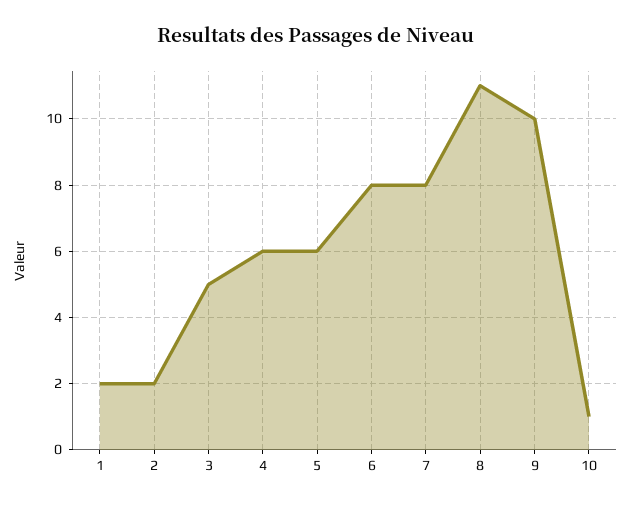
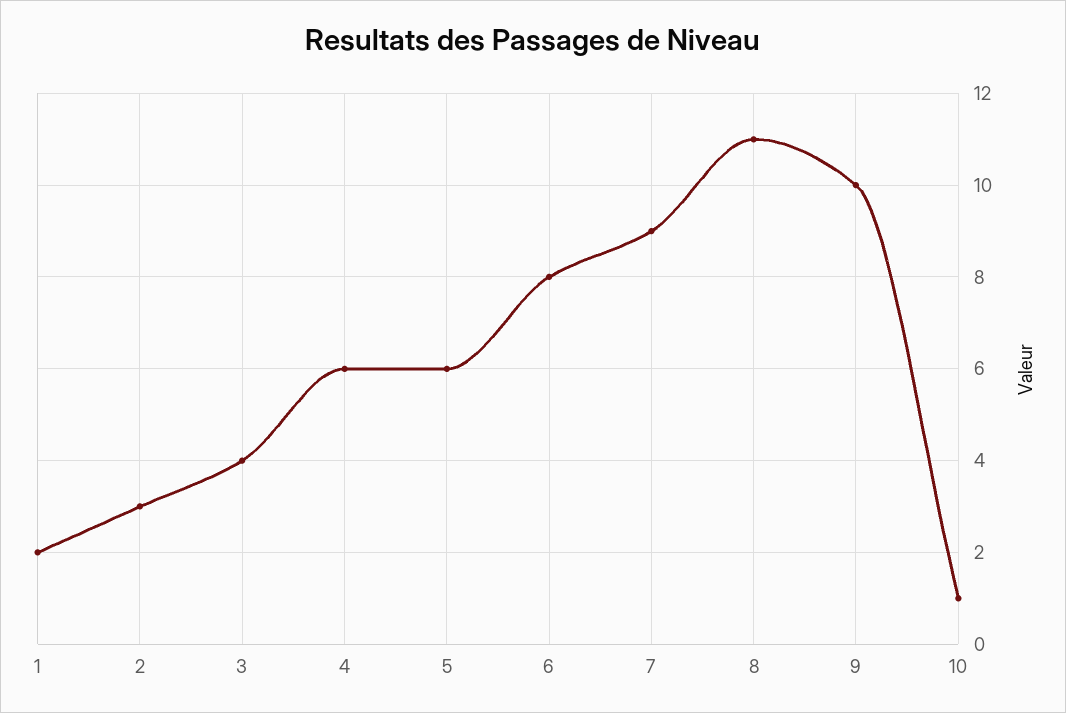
  {
    "1": 2,
-   "2": 2,
+   "2": 3,
-   "3": 5,
+   "3": 4,
    "4": 6,
    "5": 6,
    "6": 8,
-   "7": 8,
+   "7": 9,
    "8": 11,
    "9": 10,
    "10": 1
  }

